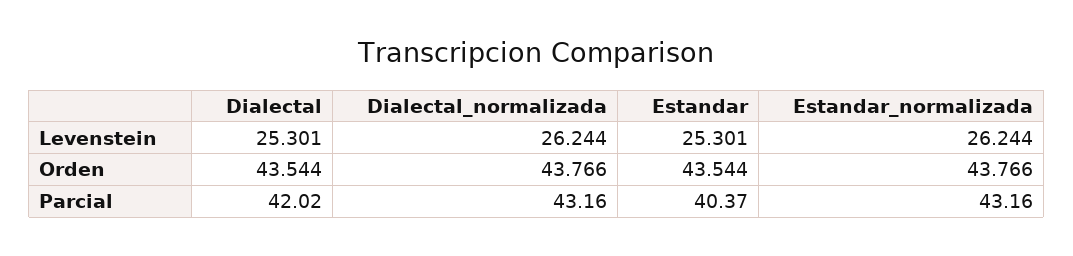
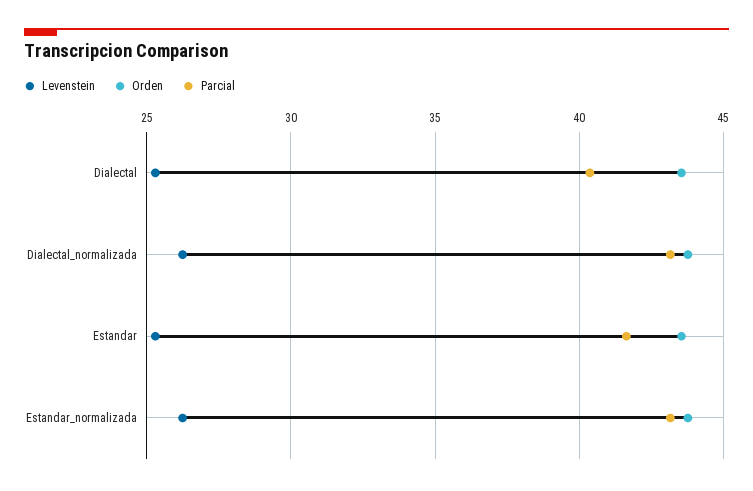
  {
    "Levenstein": {
      "Dialectal": 25.301,
      "Dialectal_normalizada": 26.244,
      "Estandar": 25.301,
      "Estandar_normalizada": 26.244
    },
    "Orden": {
      "Dialectal": 43.544,
      "Dialectal_normalizada": 43.766,
      "Estandar": 43.544,
      "Estandar_normalizada": 43.766
    },
    "Parcial": {
-     "Dialectal": 42.02,
+     "Dialectal": 40.5,
      "Dialectal_normalizada": 43.16,
-     "Estandar": 40.37,
+     "Estandar": 41.5,
      "Estandar_normalizada": 43.16
    }
  }

